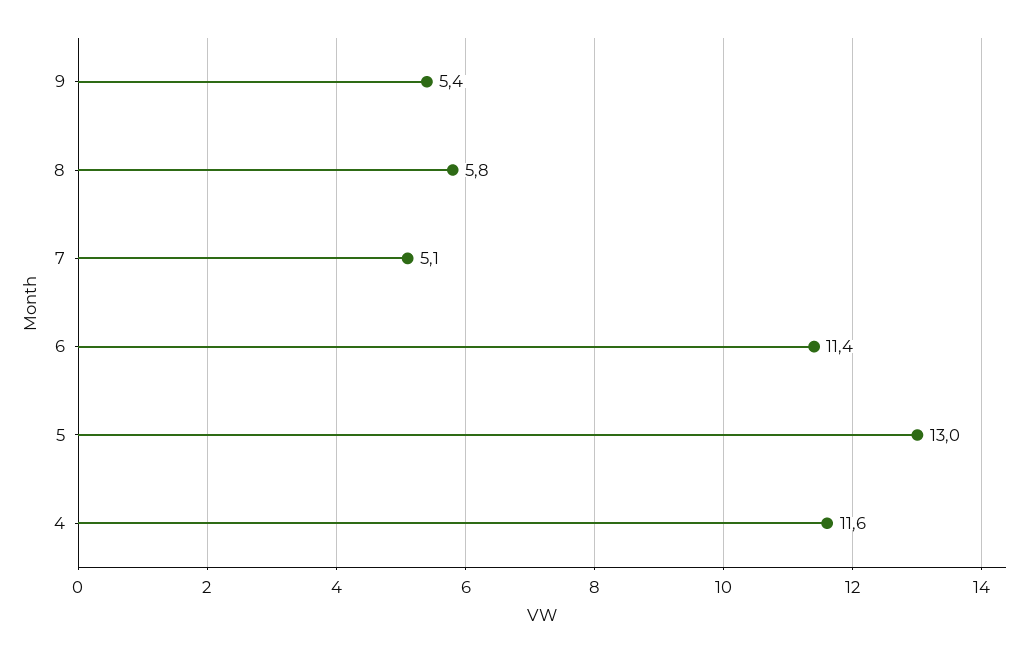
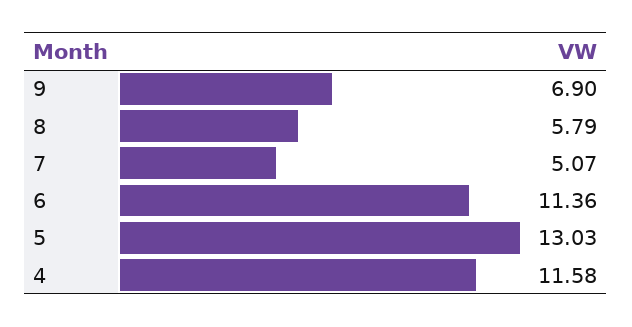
  {
-   "9": 5.4,
+   "9": 6.9,
    "8": 5.79,
    "7": 5.07,
    "6": 11.36,
    "5": 13.03,
    "4": 11.58
  }

